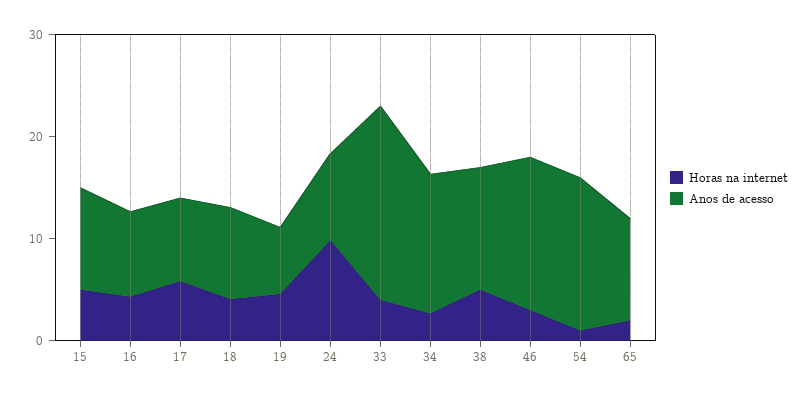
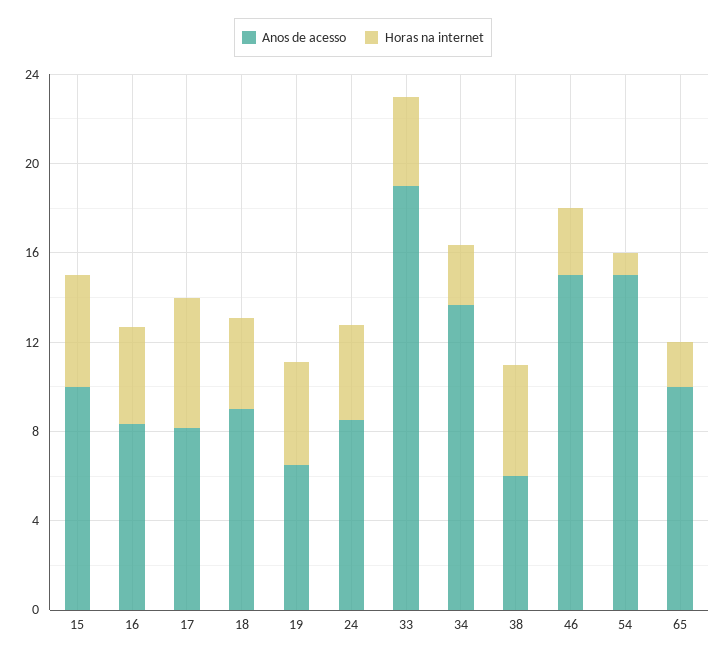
  {
    "Horas na internet": {
      "15": 5,
      "16": 4,
      "17": 6,
      "18": 4,
      "19": 5,
-     "24": 10,
+     "24": 4,
      "33": 4,
      "34": 3,
      "38": 5,
      "46": 3,
      "54": 1,
      "65": 2
    },
    "Anos de acesso": {
      "15": 10,
      "16": 8,
      "17": 8,
      "18": 9,
      "19": 7,
      "24": 9,
      "33": 19,
      "34": 14,
-     "38": 12,
+     "38": 6,
      "46": 15,
      "54": 15,
      "65": 10
    }
  }

